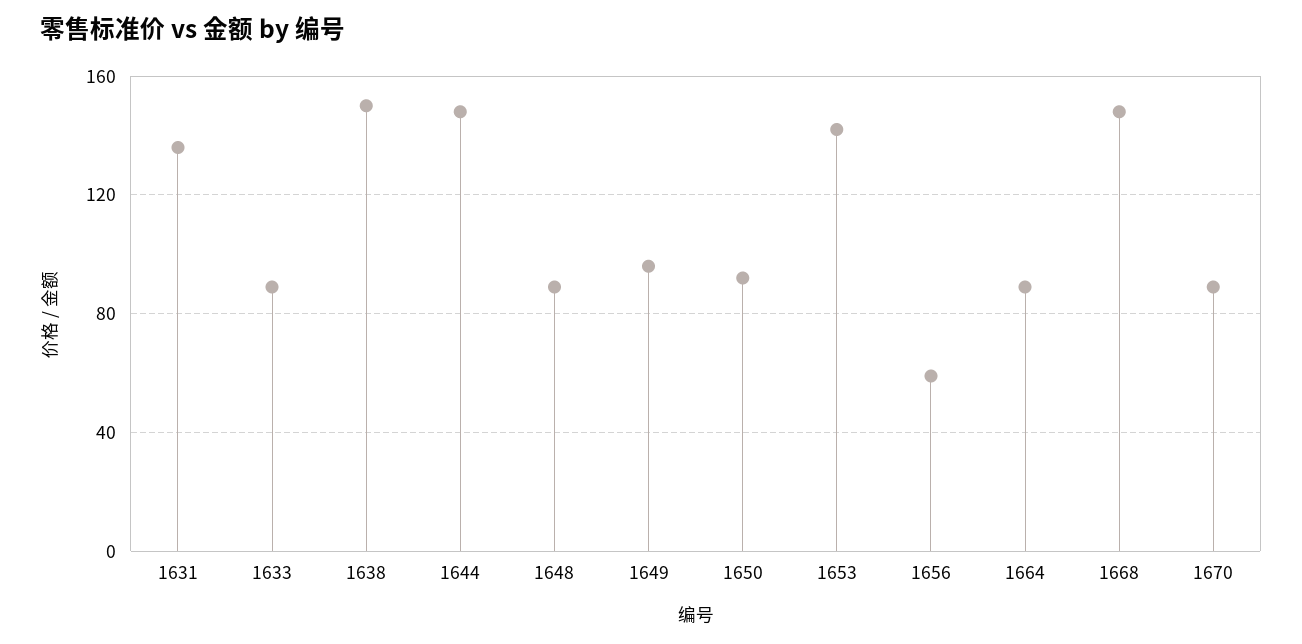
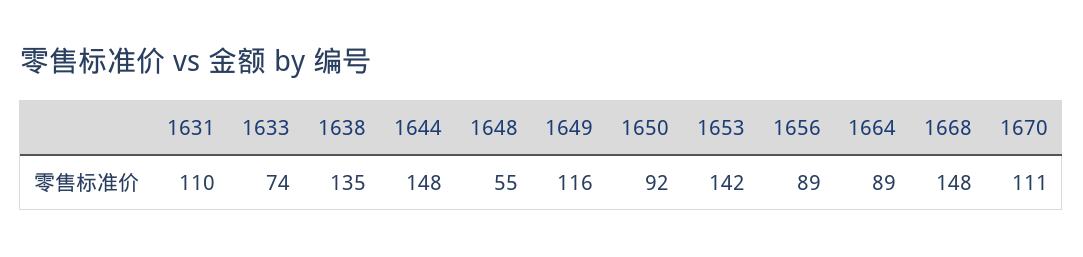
  {
-   "1631": 135,
+   "1631": 110,
-   "1633": 90,
+   "1633": 74,
-   "1638": 150,
+   "1638": 135,
    "1644": 148,
-   "1648": 90,
+   "1648": 55,
-   "1649": 95,
+   "1649": 116,
    "1650": 92,
    "1653": 142,
-   "1656": 60,
+   "1656": 89,
    "1664": 89,
    "1668": 148,
-   "1670": 90
+   "1670": 111
  }

